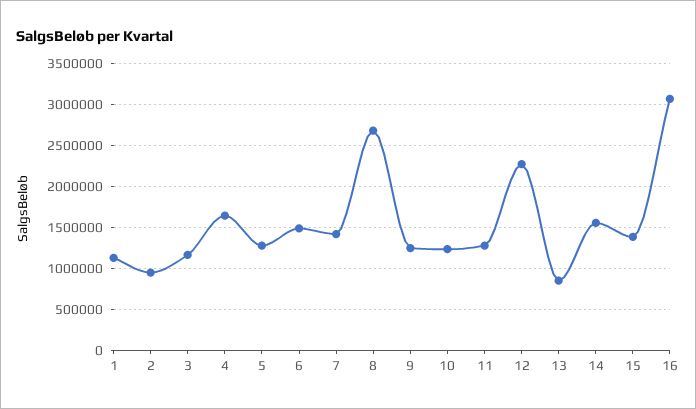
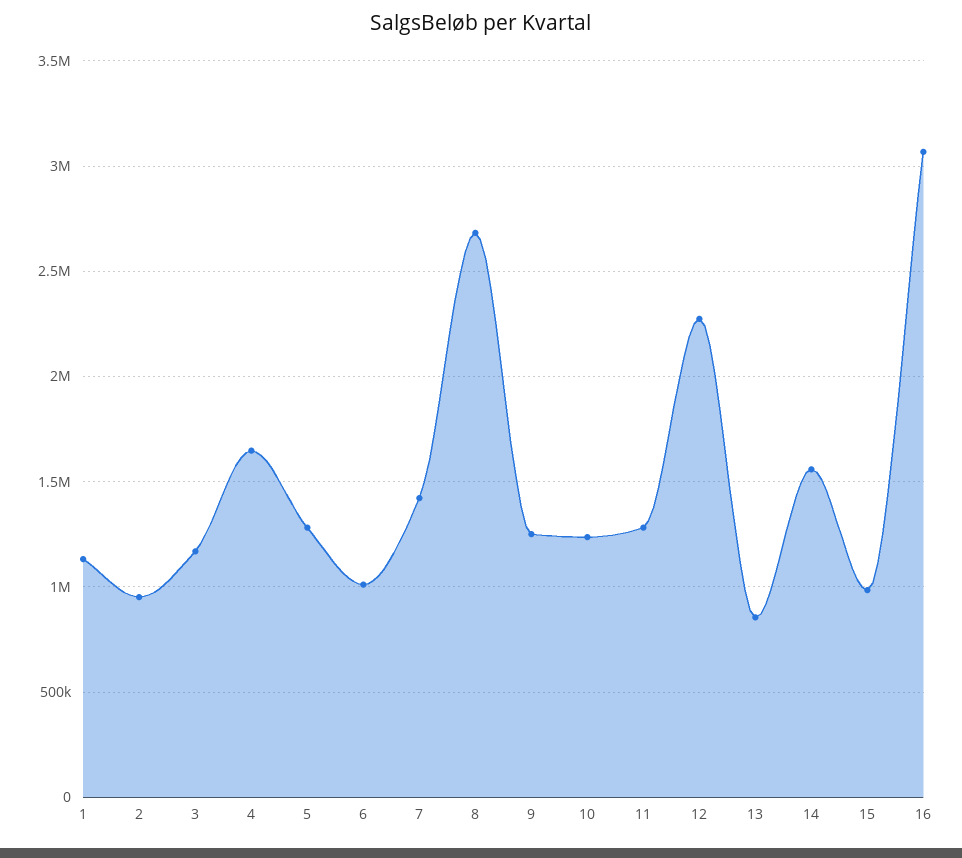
  {
    "1": 1150000,
    "2": 950000,
    "3": 1150000,
    "4": 1650000,
    "5": 1300000,
-   "6": 1500000,
+   "6": 1000000,
    "7": 1400000,
    "8": 2700000,
    "9": 1250000,
    "10": 1250000,
    "11": 1300000,
    "12": 2250000,
    "13": 850000,
    "14": 1550000,
-   "15": 1400000,
+   "15": 1000000,
    "16": 3050000
  }

